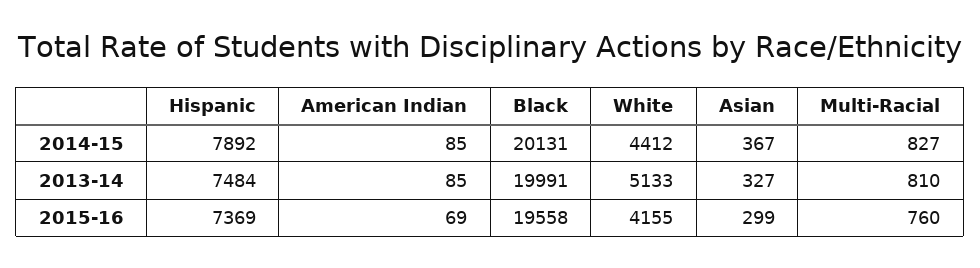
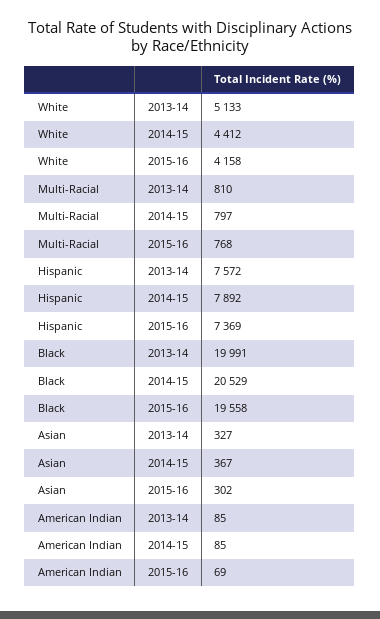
  {
    "Hispanic": {
      "2014-15": 7892,
-     "2013-14": 7484,
+     "2013-14": 7572,
      "2015-16": 7369
    },
    "American Indian": {
      "2014-15": 85,
      "2013-14": 85,
      "2015-16": 69
    },
    "Black": {
-     "2014-15": 20131,
+     "2014-15": 20529,
      "2013-14": 19991,
      "2015-16": 19558
    },
    "White": {
      "2014-15": 4412,
      "2013-14": 5133,
-     "2015-16": 4155
+     "2015-16": 4158
    },
    "Asian": {
      "2014-15": 367,
      "2013-14": 327,
-     "2015-16": 299
+     "2015-16": 302
    },
    "Multi-Racial": {
-     "2014-15": 827,
+     "2014-15": 797,
      "2013-14": 810,
-     "2015-16": 760
+     "2015-16": 768
    }
  }

